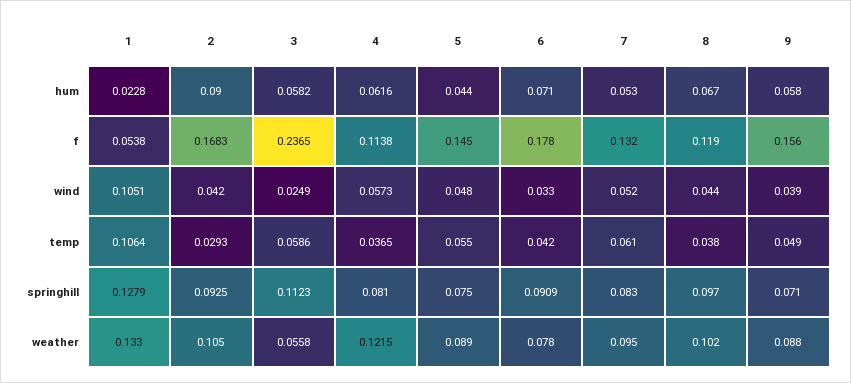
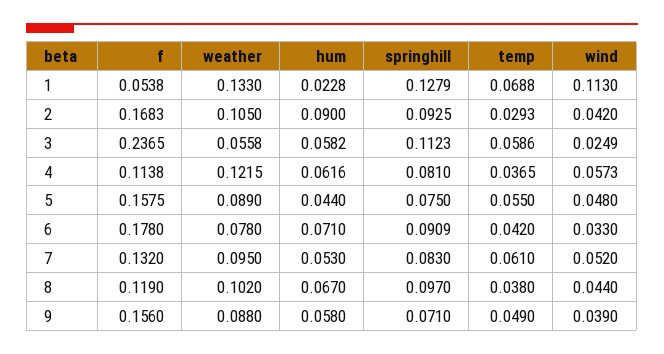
  {
    "1": {
      "hum": 0.0228,
      "f": 0.0538,
-     "wind": 0.1051,
+     "wind": 0.113,
-     "temp": 0.1064,
+     "temp": 0.0688,
      "springhill": 0.1279,
      "weather": 0.133
    },
    "2": {
      "hum": 0.09,
      "f": 0.1683,
      "wind": 0.042,
      "temp": 0.0293,
      "springhill": 0.0925,
      "weather": 0.105
    },
    "3": {
      "hum": 0.0582,
      "f": 0.2365,
      "wind": 0.0249,
      "temp": 0.0586,
      "springhill": 0.1123,
      "weather": 0.0558
    },
    "4": {
      "hum": 0.0616,
      "f": 0.1138,
      "wind": 0.0573,
      "temp": 0.0365,
      "springhill": 0.081,
      "weather": 0.1215
    },
    "5": {
      "hum": 0.044,
-     "f": 0.145,
+     "f": 0.1575,
      "wind": 0.048,
      "temp": 0.055,
      "springhill": 0.075,
      "weather": 0.089
    },
    "6": {
      "hum": 0.071,
      "f": 0.178,
      "wind": 0.033,
      "temp": 0.042,
      "springhill": 0.0909,
      "weather": 0.078
    },
    "7": {
      "hum": 0.053,
      "f": 0.132,
      "wind": 0.052,
      "temp": 0.061,
      "springhill": 0.083,
      "weather": 0.095
    },
    "8": {
      "hum": 0.067,
      "f": 0.119,
      "wind": 0.044,
      "temp": 0.038,
      "springhill": 0.097,
      "weather": 0.102
    },
    "9": {
      "hum": 0.058,
      "f": 0.156,
      "wind": 0.039,
      "temp": 0.049,
      "springhill": 0.071,
      "weather": 0.088
    }
  }

